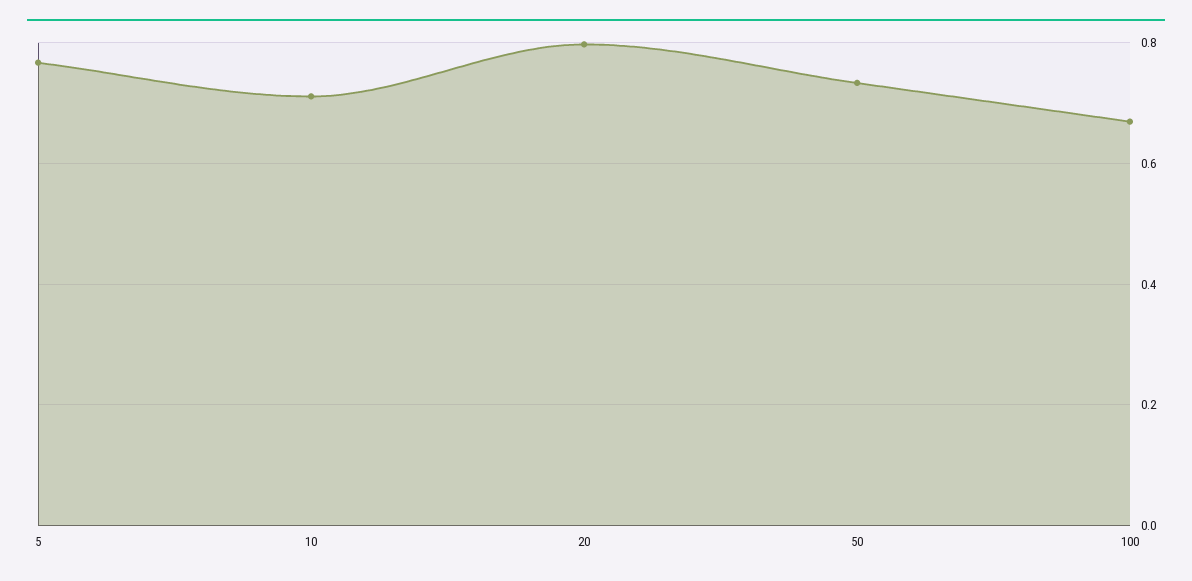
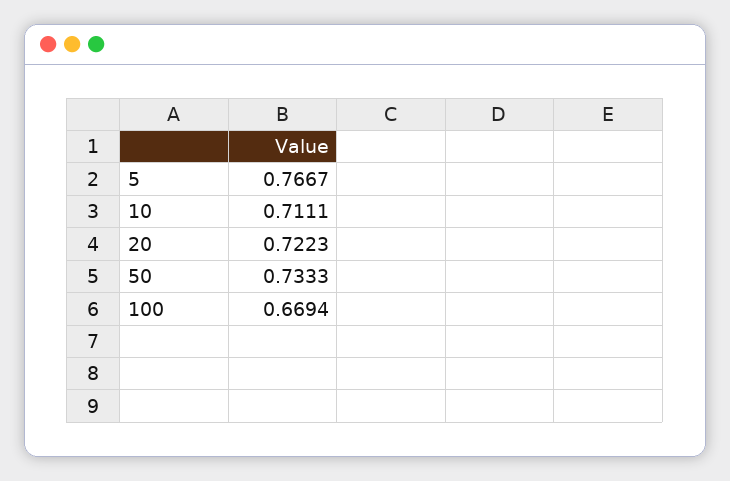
  {
    "5": 0.7667,
    "10": 0.7111,
-   "20": 0.8,
+   "20": 0.7223,
    "50": 0.7333,
    "100": 0.6694
  }

